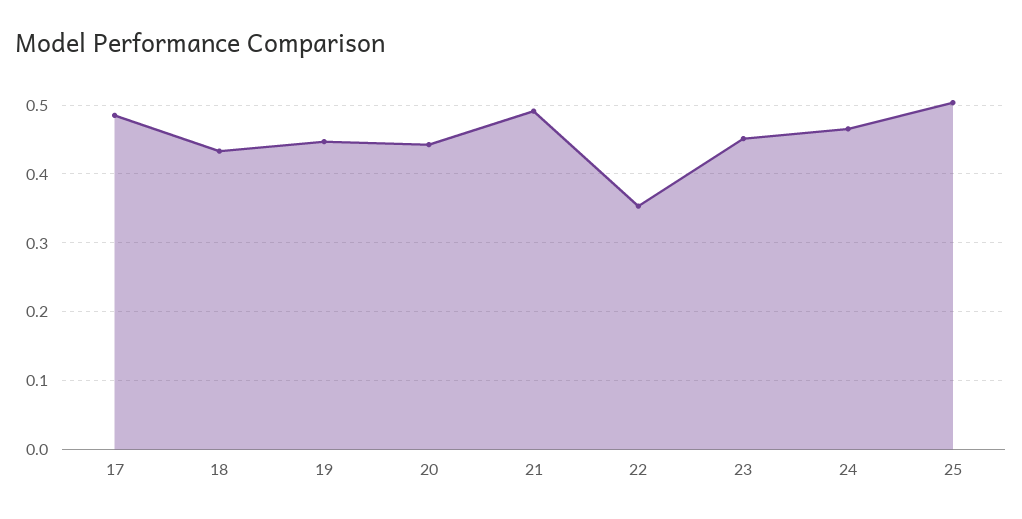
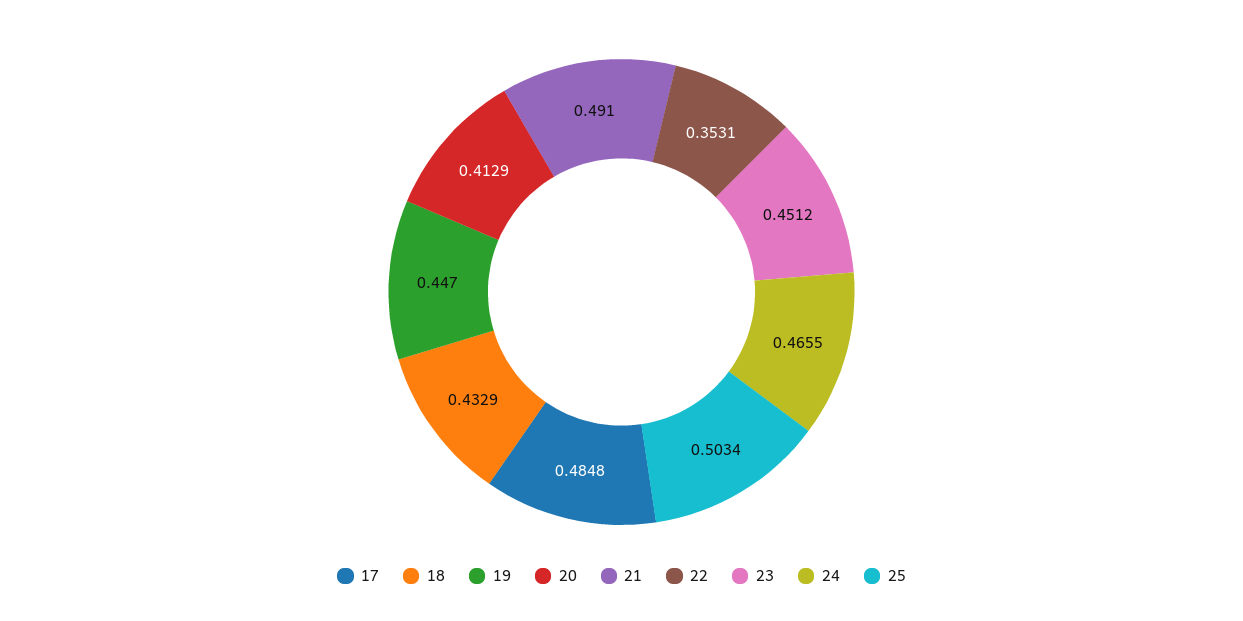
  {
    "17": 0.4848,
    "18": 0.4329,
    "19": 0.447,
-   "20": 0.44,
+   "20": 0.4129,
    "21": 0.491,
    "22": 0.3531,
    "23": 0.4512,
    "24": 0.4655,
    "25": 0.5034
  }

